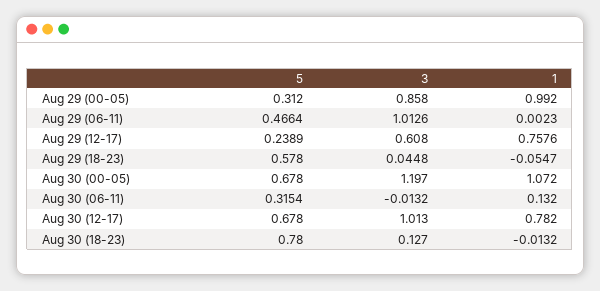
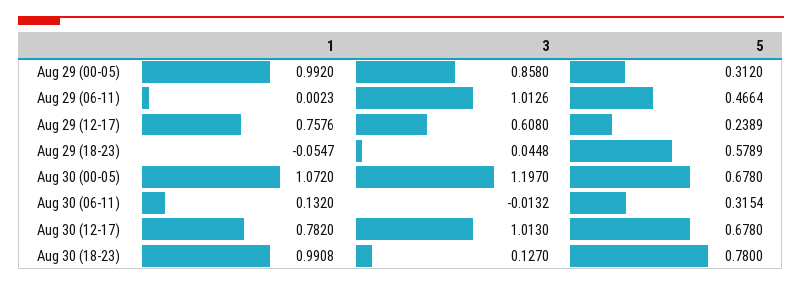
  {
    "5": {
      "Aug 29 (00-05)": 0.312,
      "Aug 29 (06-11)": 0.4664,
      "Aug 29 (12-17)": 0.2389,
-     "Aug 29 (18-23)": 0.578,
+     "Aug 29 (18-23)": 0.5789,
      "Aug 30 (00-05)": 0.678,
      "Aug 30 (06-11)": 0.3154,
      "Aug 30 (12-17)": 0.678,
      "Aug 30 (18-23)": 0.78
    },
    "3": {
      "Aug 29 (00-05)": 0.858,
      "Aug 29 (06-11)": 1.0126,
      "Aug 29 (12-17)": 0.608,
      "Aug 29 (18-23)": 0.0448,
      "Aug 30 (00-05)": 1.197,
      "Aug 30 (06-11)": -0.0132,
      "Aug 30 (12-17)": 1.013,
      "Aug 30 (18-23)": 0.127
    },
    "1": {
      "Aug 29 (00-05)": 0.992,
      "Aug 29 (06-11)": 0.0023,
      "Aug 29 (12-17)": 0.7576,
      "Aug 29 (18-23)": -0.0547,
      "Aug 30 (00-05)": 1.072,
      "Aug 30 (06-11)": 0.132,
      "Aug 30 (12-17)": 0.782,
-     "Aug 30 (18-23)": -0.0132
+     "Aug 30 (18-23)": 0.9908
    }
  }

